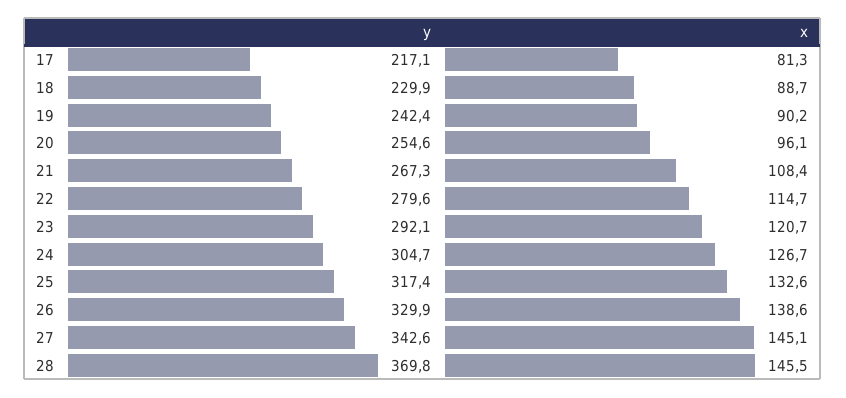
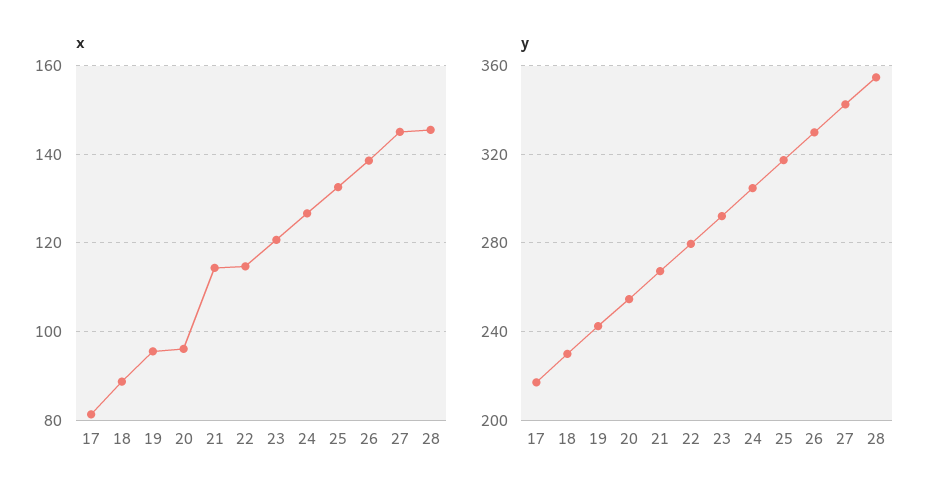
  {
    "y": {
      "17": 217.1,
      "18": 229.9,
      "19": 242.4,
      "20": 254.6,
      "21": 267.3,
      "22": 279.6,
      "23": 292.1,
      "24": 304.7,
      "25": 317.4,
      "26": 329.9,
      "27": 342.6,
-     "28": 369.8
+     "28": 355
    },
    "x": {
      "17": 81.3,
      "18": 88.7,
-     "19": 90.2,
+     "19": 96,
      "20": 96.1,
-     "21": 108.4,
+     "21": 114,
      "22": 114.7,
      "23": 120.7,
      "24": 126.7,
      "25": 132.6,
      "26": 138.6,
      "27": 145.1,
      "28": 145.5
    }
  }

